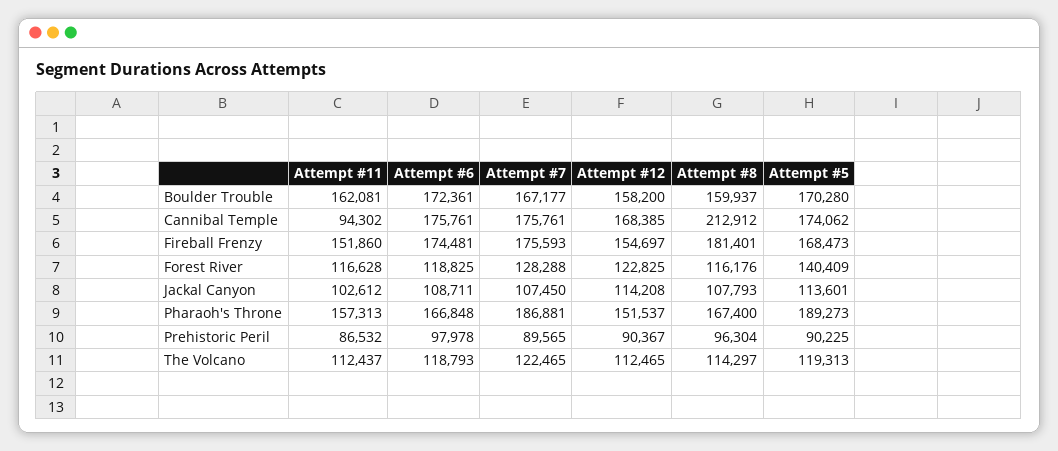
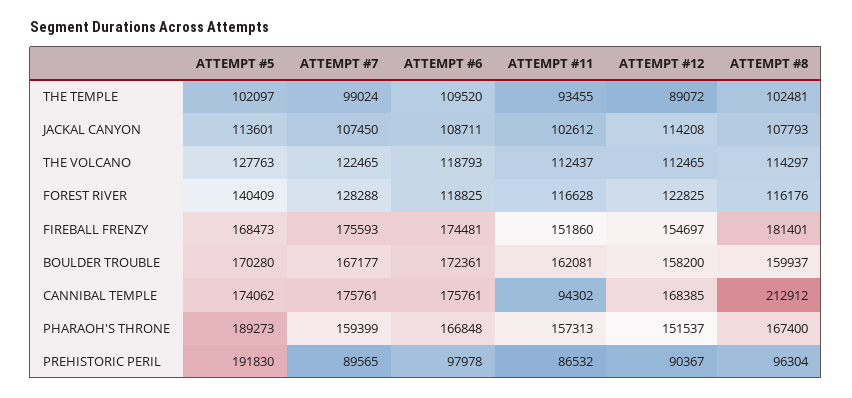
  {
    "Attempt #11": {
      "Boulder Trouble": 162081,
      "Cannibal Temple": 94302,
      "Fireball Frenzy": 151860,
      "Forest River": 116628,
      "Jackal Canyon": 102612,
      "Pharaoh's Throne": 157313,
      "Prehistoric Peril": 86532,
-     "The Volcano": 112437
+     "The Volcano": 112437,
+     "THE TEMPLE": 93455
    },
    "Attempt #6": {
      "Boulder Trouble": 172361,
      "Cannibal Temple": 175761,
      "Fireball Frenzy": 174481,
      "Forest River": 118825,
      "Jackal Canyon": 108711,
      "Pharaoh's Throne": 166848,
      "Prehistoric Peril": 97978,
-     "The Volcano": 118793
+     "The Volcano": 118793,
+     "THE TEMPLE": 109520
    },
    "Attempt #7": {
      "Boulder Trouble": 167177,
      "Cannibal Temple": 175761,
      "Fireball Frenzy": 175593,
      "Forest River": 128288,
      "Jackal Canyon": 107450,
-     "Pharaoh's Throne": 186881,
+     "Pharaoh's Throne": 159399,
      "Prehistoric Peril": 89565,
-     "The Volcano": 122465
+     "The Volcano": 122465,
+     "THE TEMPLE": 99024
    },
    "Attempt #12": {
      "Boulder Trouble": 158200,
      "Cannibal Temple": 168385,
      "Fireball Frenzy": 154697,
      "Forest River": 122825,
      "Jackal Canyon": 114208,
      "Pharaoh's Throne": 151537,
      "Prehistoric Peril": 90367,
-     "The Volcano": 112465
+     "The Volcano": 112465,
+     "THE TEMPLE": 89072
    },
    "Attempt #8": {
      "Boulder Trouble": 159937,
      "Cannibal Temple": 212912,
      "Fireball Frenzy": 181401,
      "Forest River": 116176,
      "Jackal Canyon": 107793,
      "Pharaoh's Throne": 167400,
      "Prehistoric Peril": 96304,
-     "The Volcano": 114297
+     "The Volcano": 114297,
+     "THE TEMPLE": 102481
    },
    "Attempt #5": {
      "Boulder Trouble": 170280,
      "Cannibal Temple": 174062,
      "Fireball Frenzy": 168473,
      "Forest River": 140409,
      "Jackal Canyon": 113601,
      "Pharaoh's Throne": 189273,
-     "Prehistoric Peril": 90225,
+     "Prehistoric Peril": 191830,
-     "The Volcano": 119313
+     "The Volcano": 127763,
+     "THE TEMPLE": 102097
    }
  }

